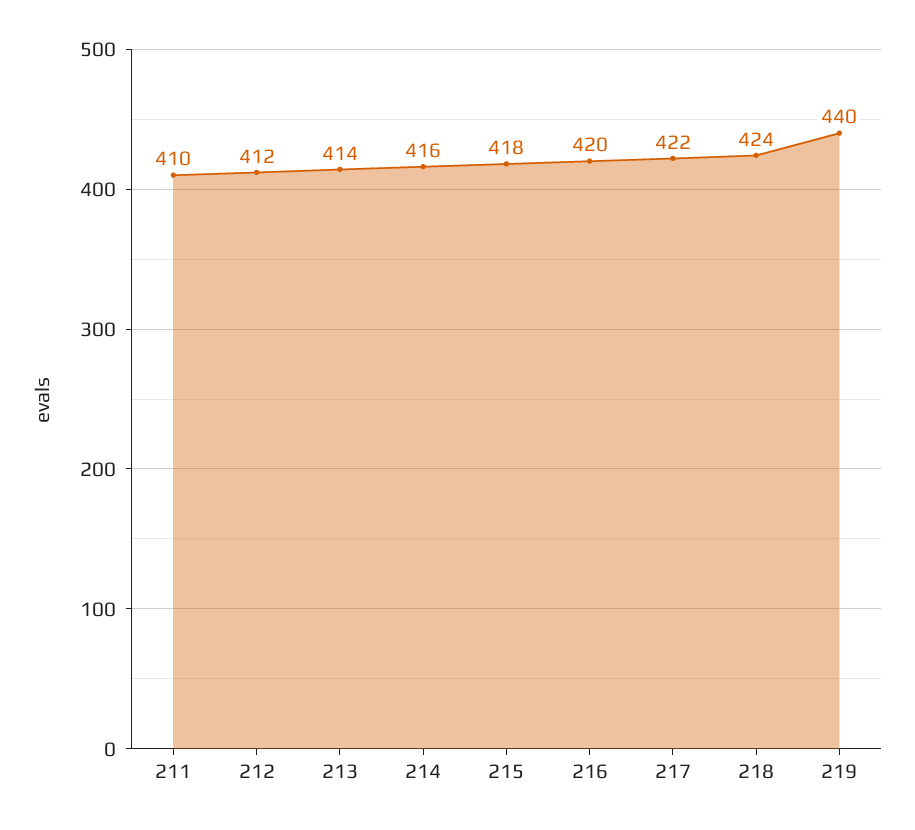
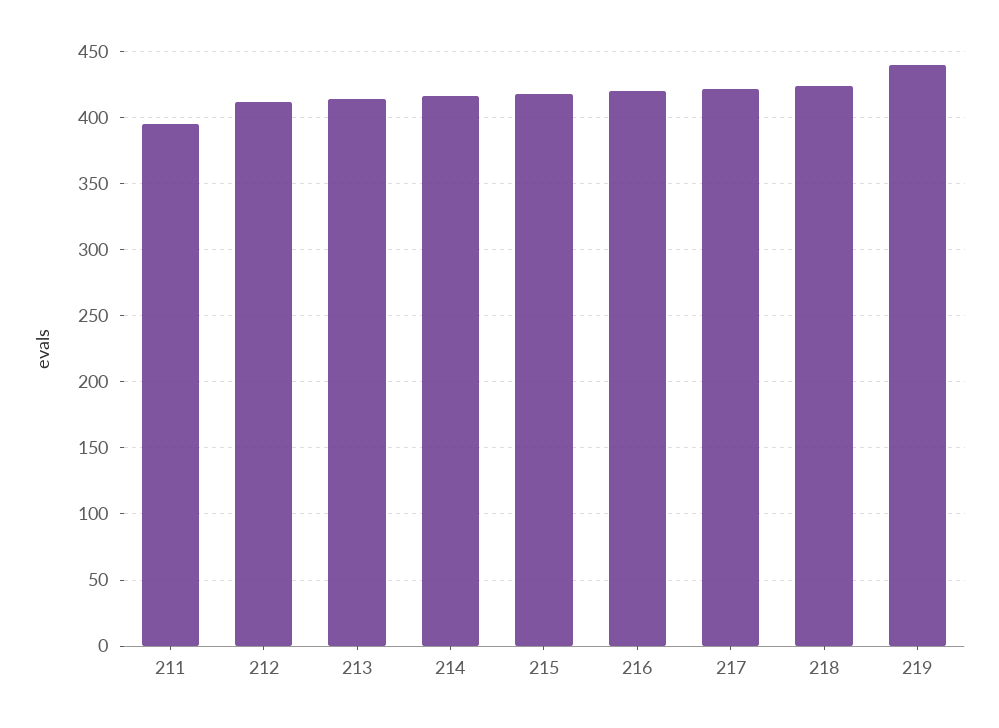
  {
-   "211": 410,
+   "211": 395,
    "212": 412,
    "213": 414,
    "214": 416,
    "215": 418,
    "216": 420,
    "217": 422,
    "218": 424,
    "219": 440
  }

